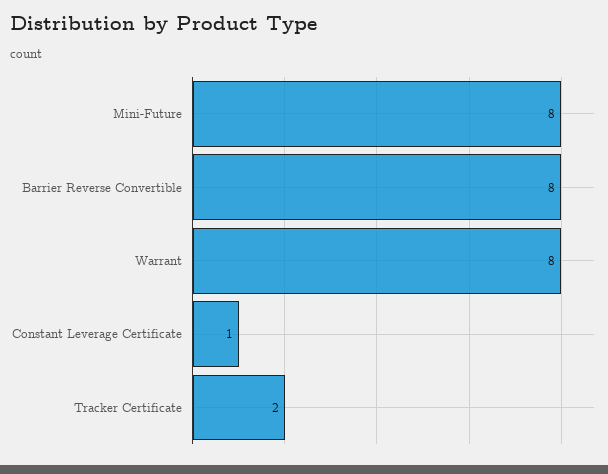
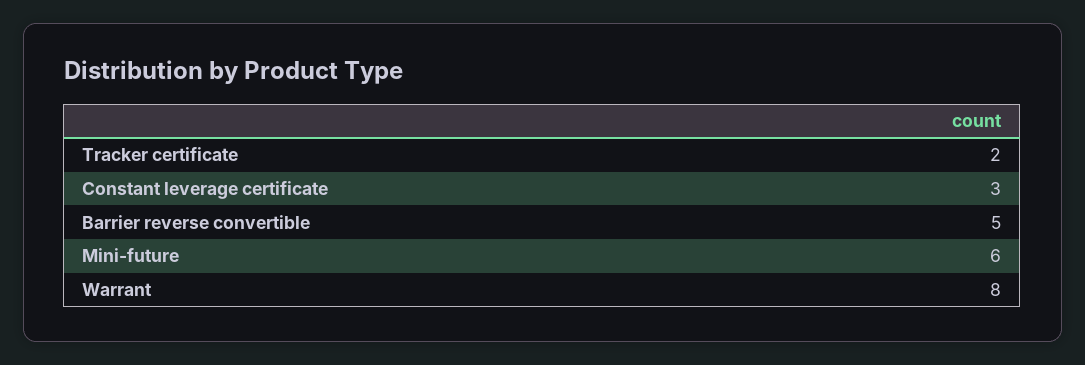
  {
-   "Mini-Future": 8,
+   "Mini-Future": 6,
-   "Barrier Reverse Convertible": 8,
+   "Barrier Reverse Convertible": 5,
    "Warrant": 8,
-   "Constant Leverage Certificate": 1,
+   "Constant Leverage Certificate": 3,
    "Tracker Certificate": 2
  }

